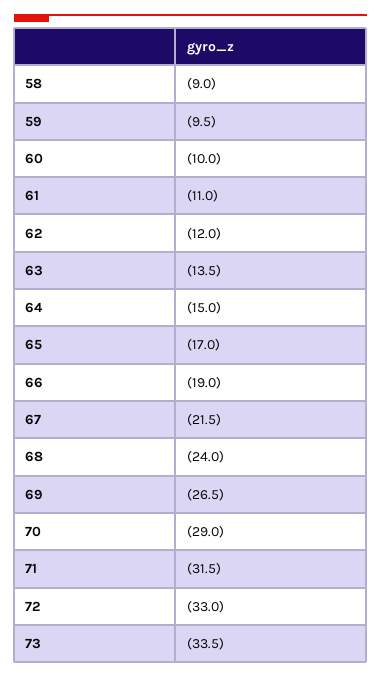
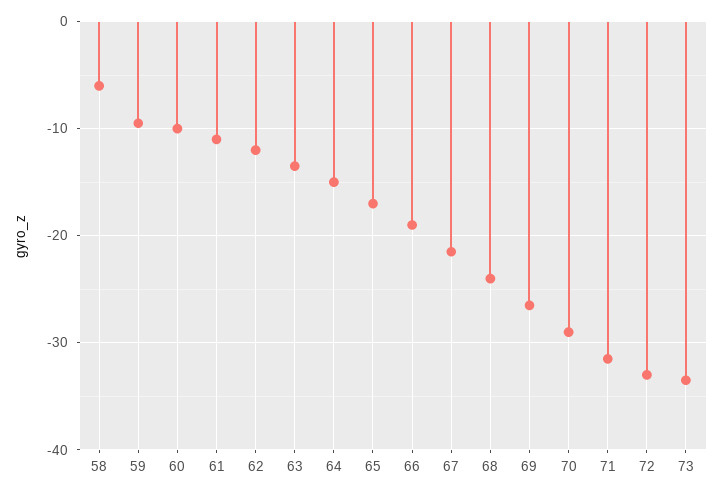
  {
-   "58": -9,
+   "58": -6,
    "59": -9.5,
    "60": -10,
    "61": -11,
    "62": -12,
    "63": -13.5,
    "64": -15,
    "65": -17,
    "66": -19,
    "67": -21.5,
    "68": -24,
    "69": -26.5,
    "70": -29,
    "71": -31.5,
    "72": -33,
    "73": -33.5
  }

